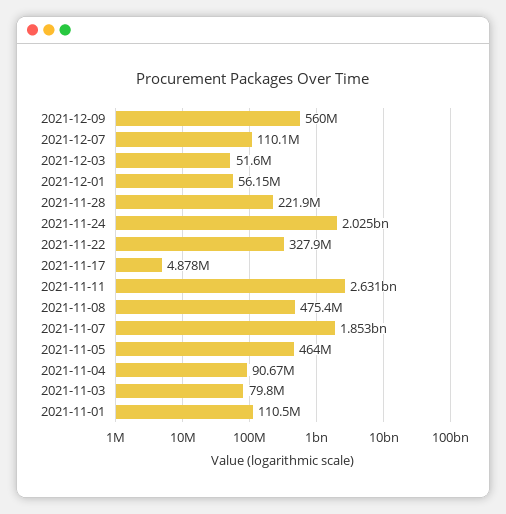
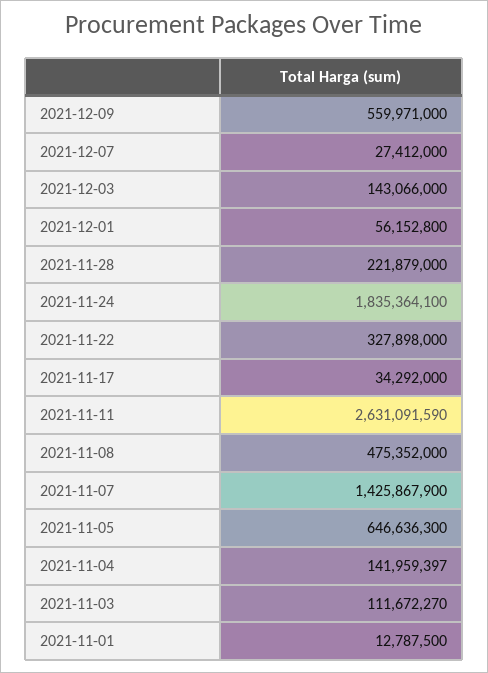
  {
    "2021-12-09": 559971000,
-   "2021-12-07": 110100000,
+   "2021-12-07": 27412000,
-   "2021-12-03": 51600000,
+   "2021-12-03": 143066000,
    "2021-12-01": 56152800,
    "2021-11-28": 221879000,
-   "2021-11-24": 2025000000,
+   "2021-11-24": 1835364100,
    "2021-11-22": 327898000,
-   "2021-11-17": 4878000,
+   "2021-11-17": 34292000,
    "2021-11-11": 2631091590,
    "2021-11-08": 475352000,
-   "2021-11-07": 1853000000,
+   "2021-11-07": 1425867900,
-   "2021-11-05": 464000000,
+   "2021-11-05": 646636300,
-   "2021-11-04": 90670000,
+   "2021-11-04": 141959397,
-   "2021-11-03": 79800000,
+   "2021-11-03": 111672270,
-   "2021-11-01": 110500000
+   "2021-11-01": 12787500
  }

